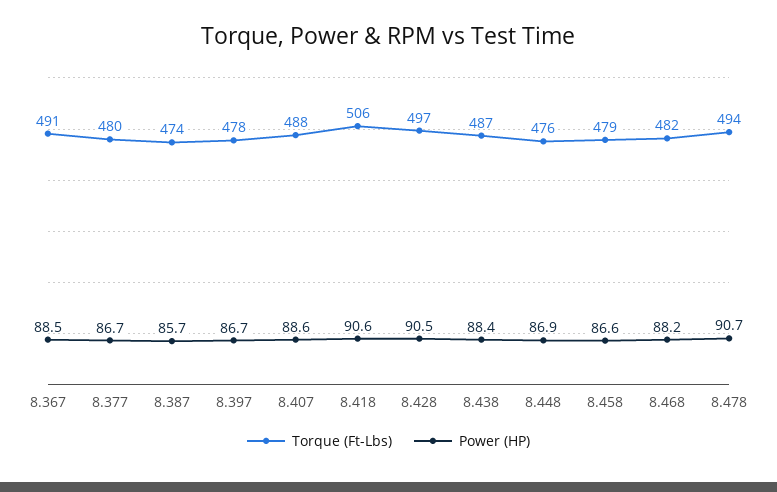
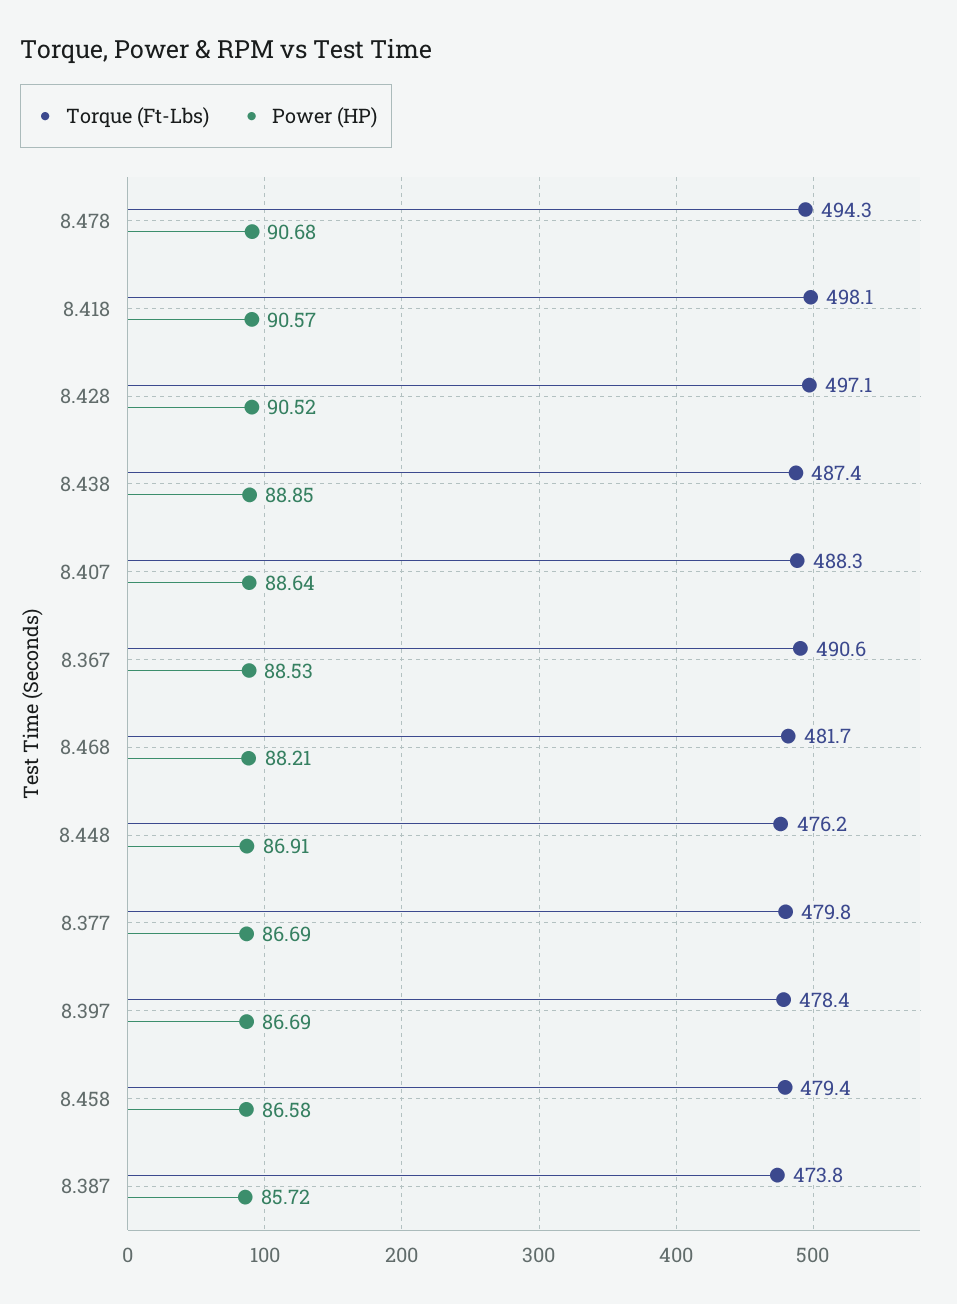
  {
    "Torque (Ft-Lbs)": {
      "8.367": 490.6,
      "8.377": 479.8,
      "8.387": 473.8,
      "8.397": 478.4,
      "8.407": 488.3,
-     "8.418": 506,
+     "8.418": 498.1,
      "8.428": 497.1,
      "8.438": 487.4,
      "8.448": 476.2,
      "8.458": 479.4,
      "8.468": 481.7,
      "8.478": 494.3
    },
    "Power (HP)": {
      "8.367": 88.53,
      "8.377": 86.69,
      "8.387": 85.72,
      "8.397": 86.69,
      "8.407": 88.64,
      "8.418": 90.57,
      "8.428": 90.52,
-     "8.438": 88.4,
+     "8.438": 88.85,
      "8.448": 86.91,
      "8.458": 86.58,
      "8.468": 88.21,
      "8.478": 90.68
    }
  }

